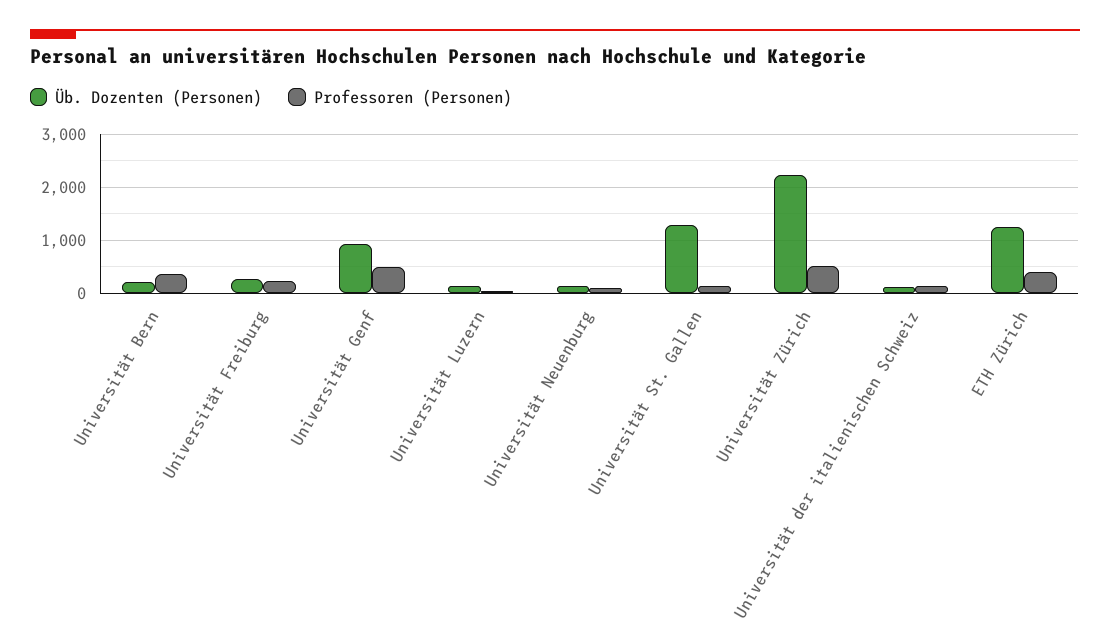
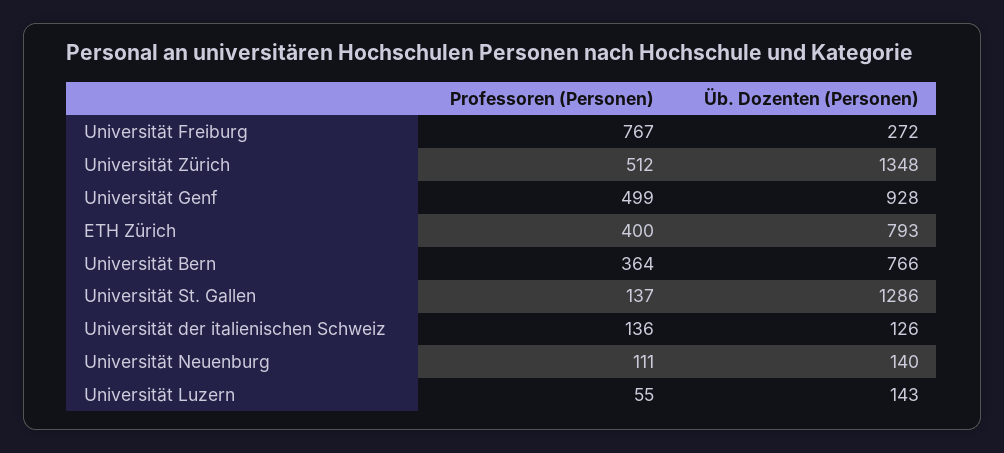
  {
    "Üb. Dozenten (Personen)": {
-     "Universität Bern": 200,
+     "Universität Bern": 766,
      "Universität Freiburg": 272,
      "Universität Genf": 928,
      "Universität Luzern": 143,
      "Universität Neuenburg": 140,
      "Universität St. Gallen": 1286,
-     "Universität Zürich": 2200,
+     "Universität Zürich": 1348,
      "Universität der italienischen Schweiz": 126,
-     "ETH Zürich": 1200
+     "ETH Zürich": 793
    },
    "Professoren (Personen)": {
      "Universität Bern": 364,
-     "Universität Freiburg": 200,
+     "Universität Freiburg": 767,
      "Universität Genf": 499,
      "Universität Luzern": 55,
      "Universität Neuenburg": 111,
      "Universität St. Gallen": 137,
      "Universität Zürich": 512,
      "Universität der italienischen Schweiz": 136,
      "ETH Zürich": 400
    }
  }

